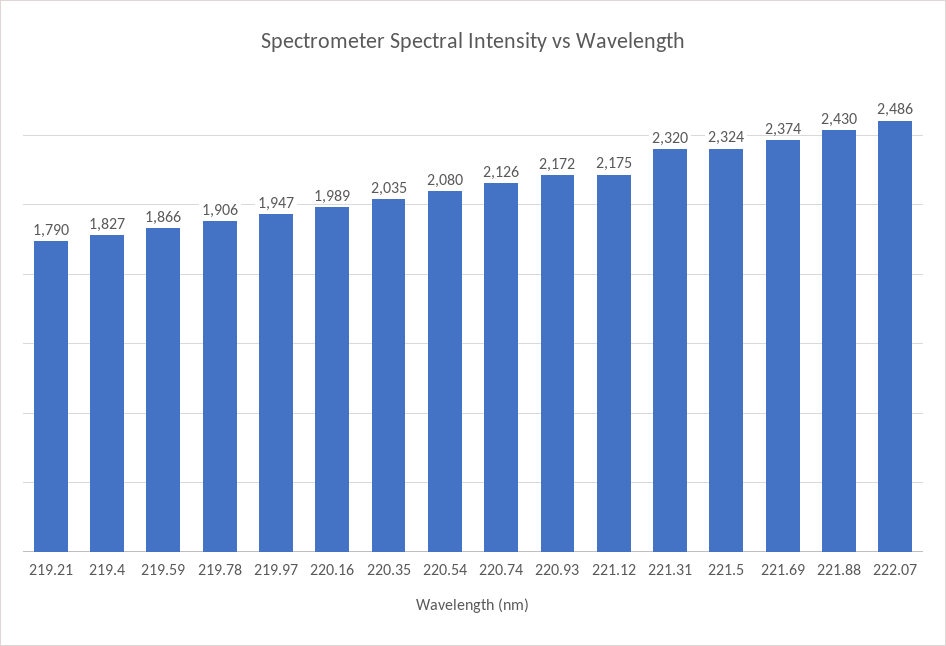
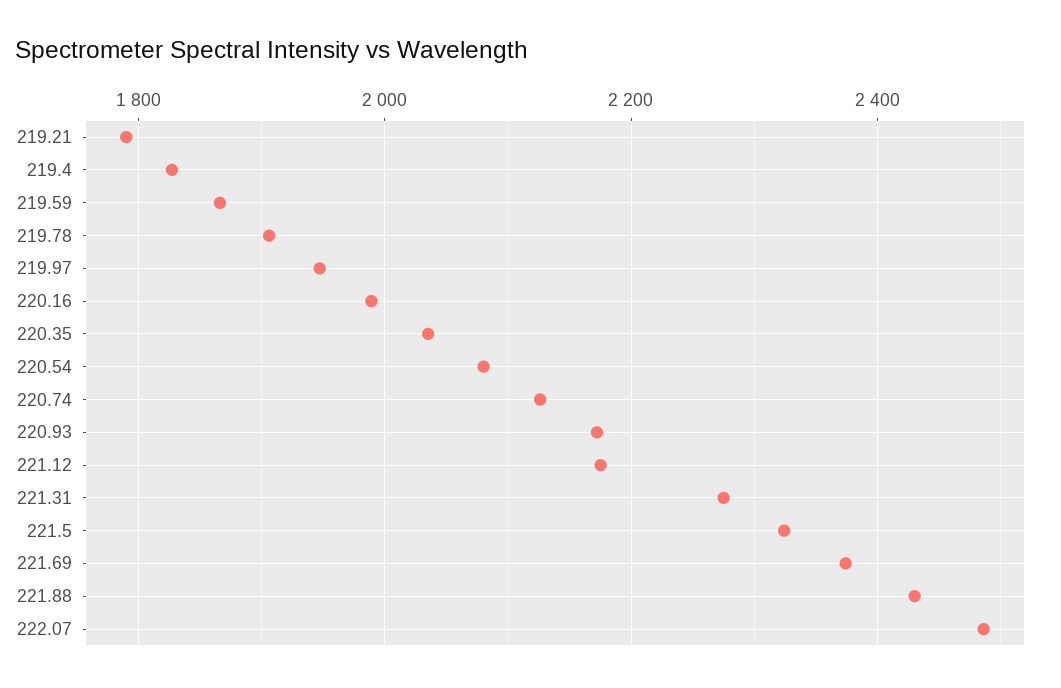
  {
    "219.21": 1790,
    "219.4": 1827,
    "219.59": 1866,
    "219.78": 1906,
    "219.97": 1947,
    "220.16": 1989,
    "220.35": 2035,
    "220.54": 2080,
    "220.74": 2126,
    "220.93": 2172,
    "221.12": 2175,
-   "221.31": 2320,
+   "221.31": 2280,
    "221.5": 2324,
    "221.69": 2374,
    "221.88": 2430,
    "222.07": 2486
  }

